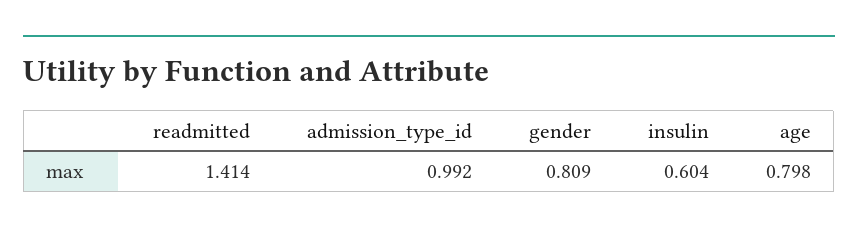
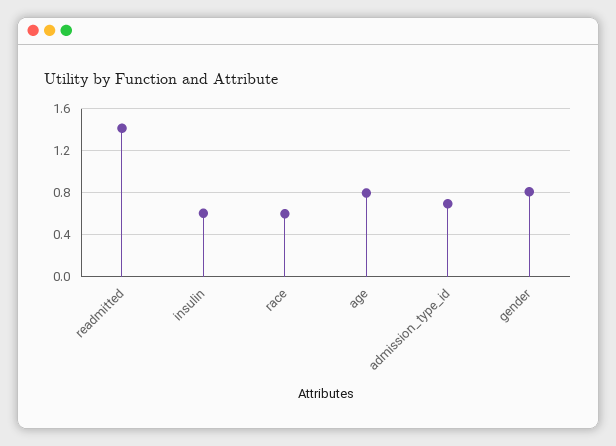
  {
    "readmitted": 1.414,
-   "admission_type_id": 0.992,
+   "admission_type_id": 0.7,
    "gender": 0.809,
    "insulin": 0.604,
-   "age": 0.798
+   "age": 0.798,
+   "race": 0.6
  }

